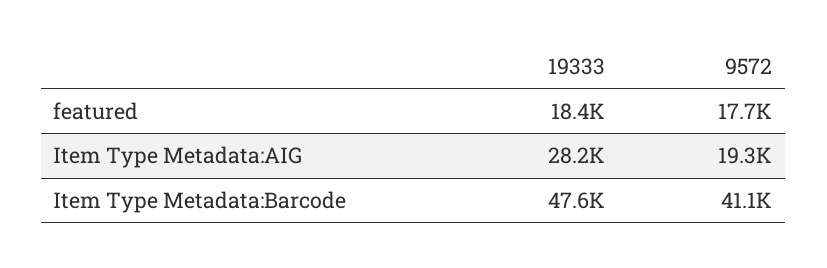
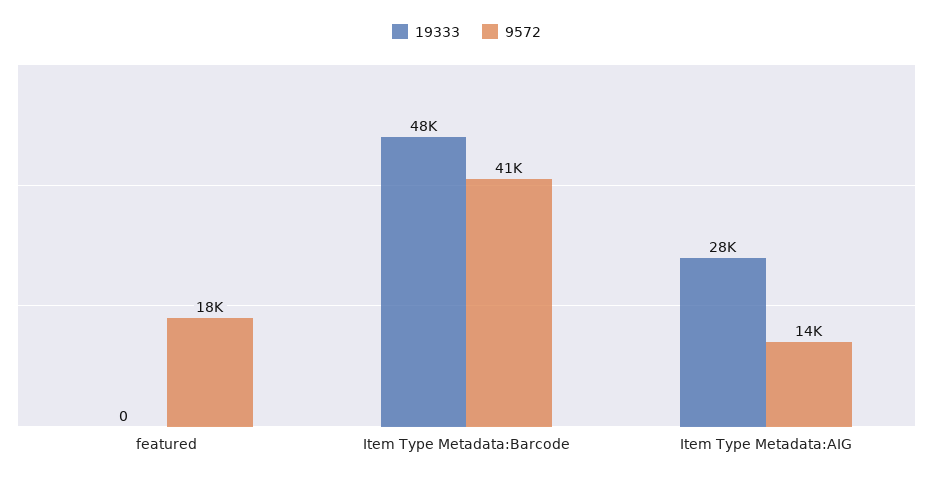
  {
    "19333": {
-     "featured": 18400,
+     "featured": 0,
      "Item Type Metadata:AIG": 28200,
      "Item Type Metadata:Barcode": 47600
    },
    "9572": {
      "featured": 17700,
-     "Item Type Metadata:AIG": 19300,
+     "Item Type Metadata:AIG": 14000,
      "Item Type Metadata:Barcode": 41100
    }
  }

